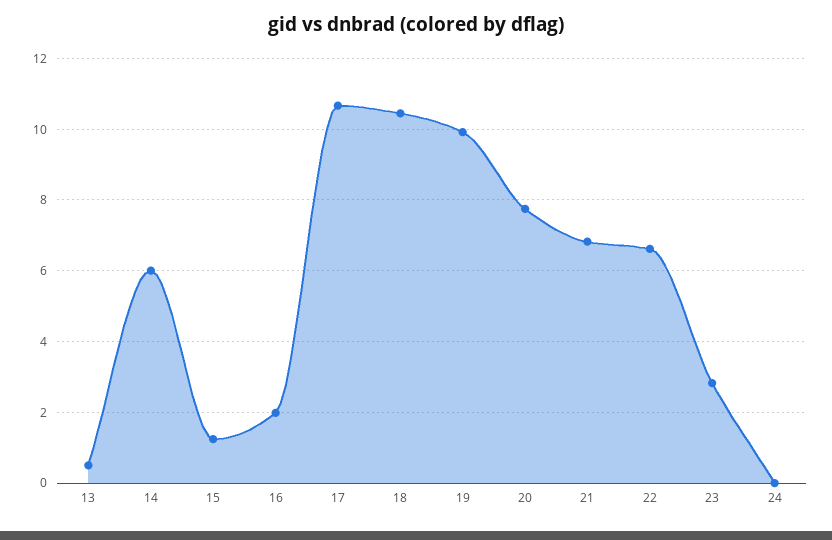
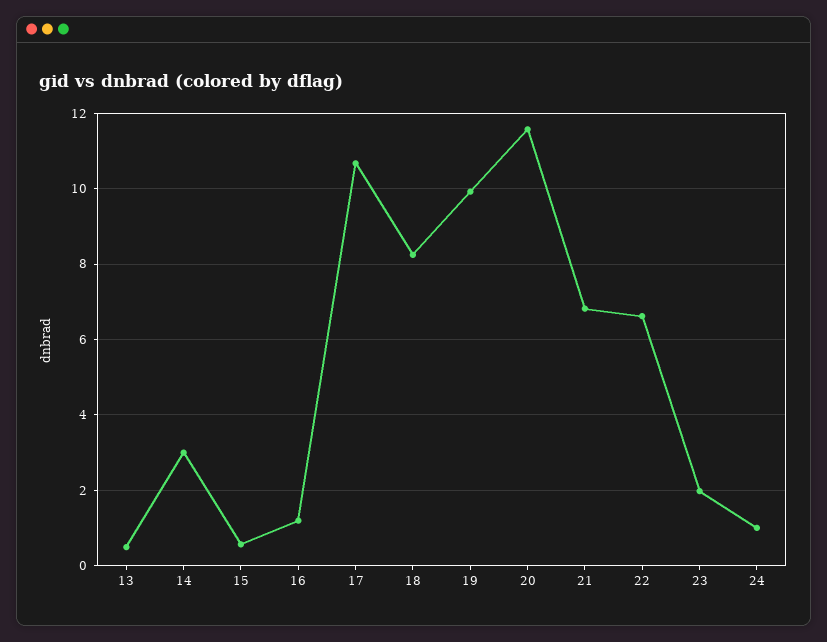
  {
    "13": 0.6,
-   "14": 6,
+   "14": 3,
-   "15": 1.2,
+   "15": 0.6,
-   "16": 2,
+   "16": 1.2,
    "17": 10.6,
-   "18": 10.4,
+   "18": 8.2,
    "19": 10,
-   "20": 7.8,
+   "20": 11.6,
    "21": 6.8,
    "22": 6.6,
-   "23": 2.8,
+   "23": 2,
-   "24": 0
+   "24": 1
  }

